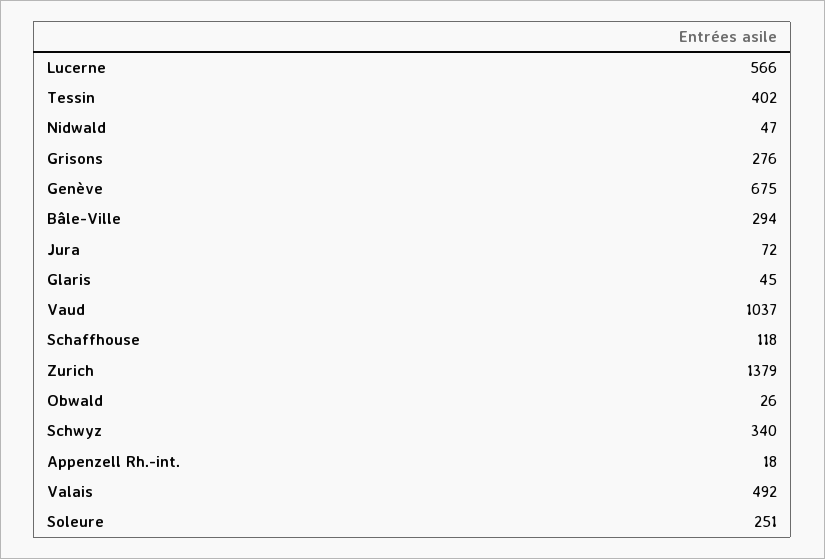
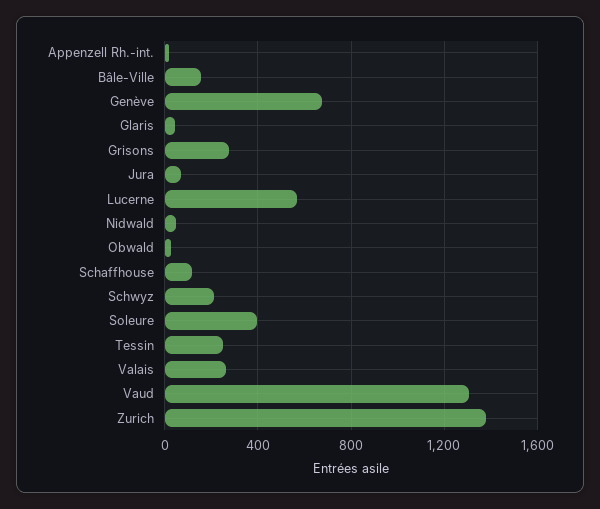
  {
    "Lucerne": 566,
-   "Tessin": 402,
+   "Tessin": 250,
    "Nidwald": 47,
    "Grisons": 276,
    "Genève": 675,
-   "Bâle-Ville": 294,
+   "Bâle-Ville": 150,
    "Jura": 72,
    "Glaris": 45,
-   "Vaud": 1037,
+   "Vaud": 1300,
    "Schaffhouse": 118,
    "Zurich": 1379,
    "Obwald": 26,
-   "Schwyz": 340,
+   "Schwyz": 200,
    "Appenzell Rh.-int.": 18,
-   "Valais": 492,
+   "Valais": 250,
-   "Soleure": 251
+   "Soleure": 400
  }

